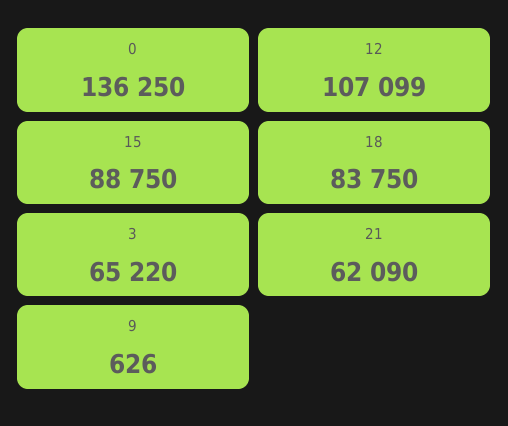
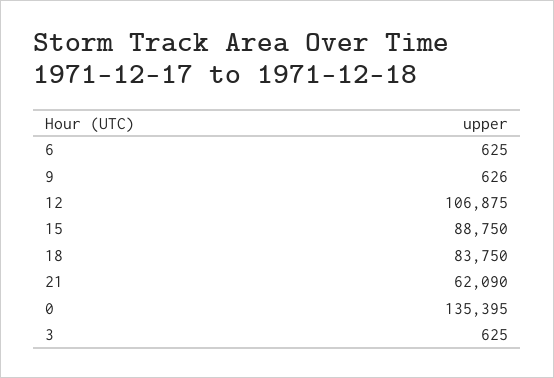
  {
-   "0": 136250,
+   "0": 135395,
-   "12": 107099,
+   "12": 106875,
    "15": 88750,
    "18": 83750,
-   "3": 65220,
+   "3": 625,
    "21": 62090,
-   "9": 626
+   "9": 626,
+   "6": 625
  }

